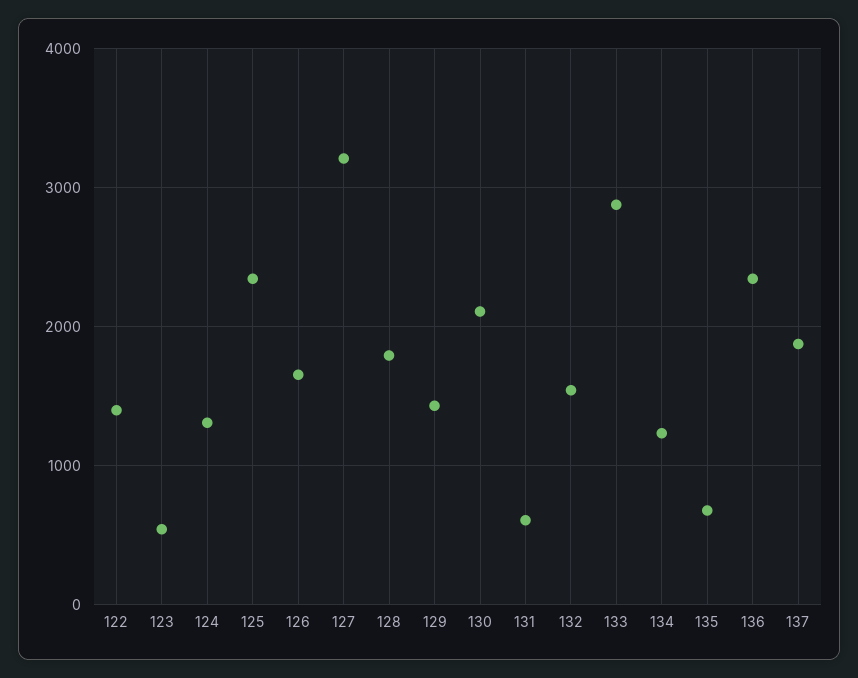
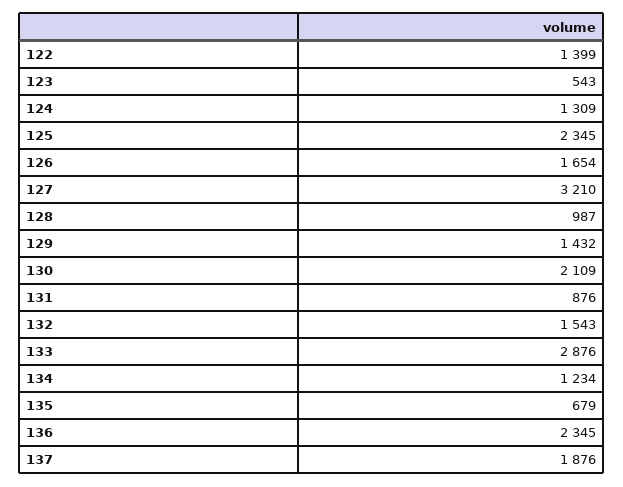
  {
    "122": 1399,
    "123": 543,
    "124": 1309,
    "125": 2345,
    "126": 1654,
    "127": 3210,
-   "128": 1800,
+   "128": 987,
    "129": 1432,
    "130": 2109,
-   "131": 600,
+   "131": 876,
    "132": 1543,
    "133": 2876,
    "134": 1234,
    "135": 679,
    "136": 2345,
    "137": 1876
  }

